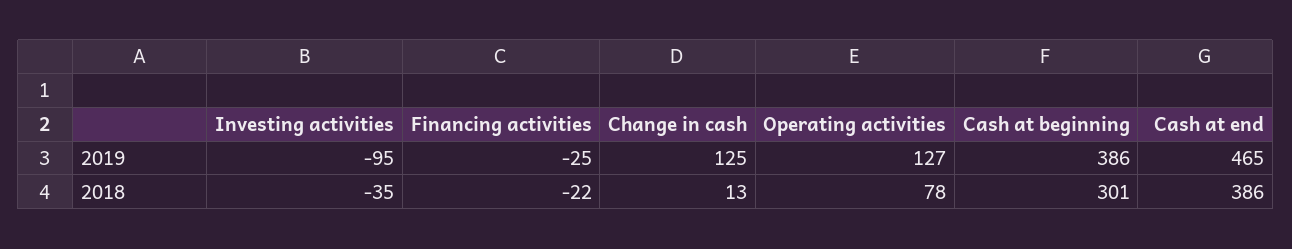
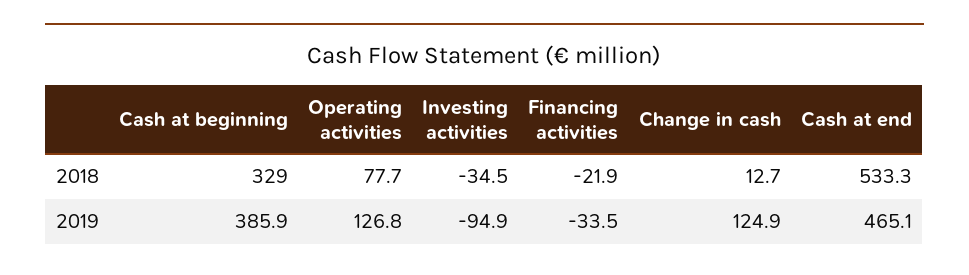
  {
    "Investing activities": {
      "2019": -94.9,
      "2018": -34.5
    },
    "Financing activities": {
-     "2019": -25,
+     "2019": -33.5,
      "2018": -21.9
    },
    "Change in cash": {
      "2019": 124.9,
      "2018": 12.7
    },
    "Operating activities": {
      "2019": 126.8,
      "2018": 77.7
    },
    "Cash at beginning": {
      "2019": 385.9,
-     "2018": 301
+     "2018": 329
    },
    "Cash at end": {
      "2019": 465.1,
-     "2018": 386
+     "2018": 533.3
    }
  }

